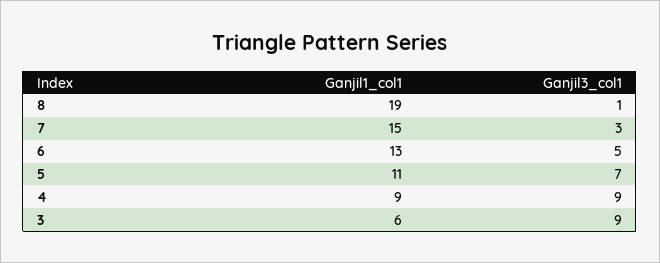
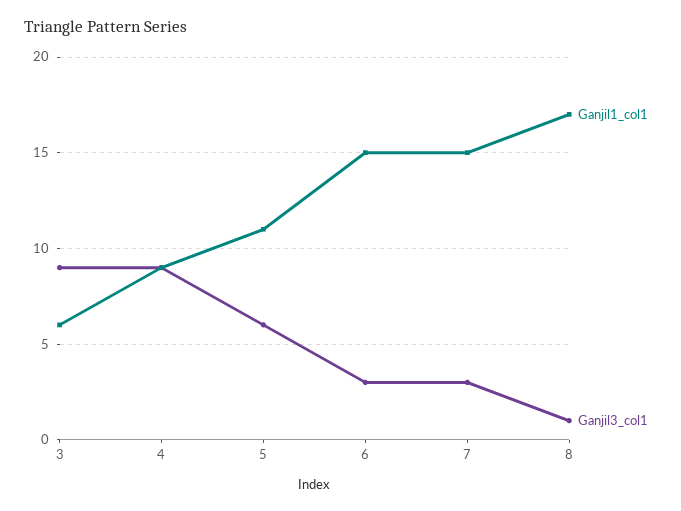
  {
    "Ganjil1_col1": {
-     "8": 19,
+     "8": 17,
      "7": 15,
-     "6": 13,
+     "6": 15,
      "5": 11,
      "4": 9,
      "3": 6
    },
    "Ganjil3_col1": {
      "8": 1,
      "7": 3,
-     "6": 5,
+     "6": 3,
-     "5": 7,
+     "5": 6,
      "4": 9,
      "3": 9
    }
  }

